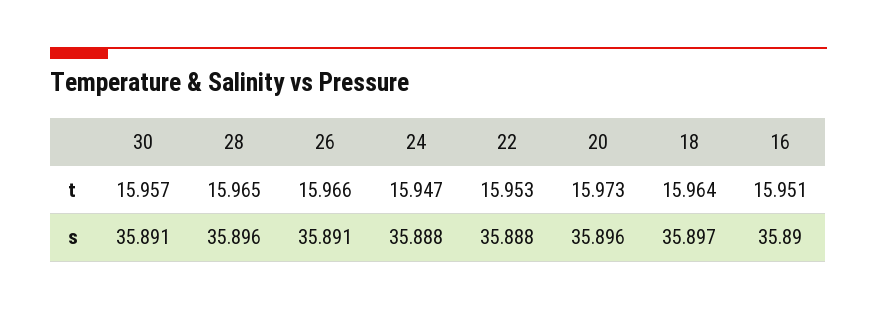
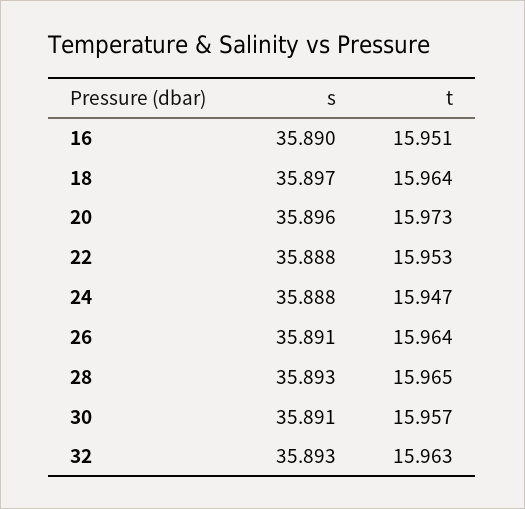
  {
    "30": {
      "t": 15.957,
      "s": 35.891
    },
    "28": {
      "t": 15.965,
-     "s": 35.896
+     "s": 35.893
    },
    "26": {
-     "t": 15.966,
+     "t": 15.964,
      "s": 35.891
    },
    "24": {
      "t": 15.947,
      "s": 35.888
    },
    "22": {
      "t": 15.953,
      "s": 35.888
    },
    "20": {
      "t": 15.973,
      "s": 35.896
    },
    "18": {
      "t": 15.964,
      "s": 35.897
    },
    "16": {
      "t": 15.951,
      "s": 35.89
-   }
+   },
+   "32": {
+     "s": 35.893,
+     "t": 15.963
+   }
  }

